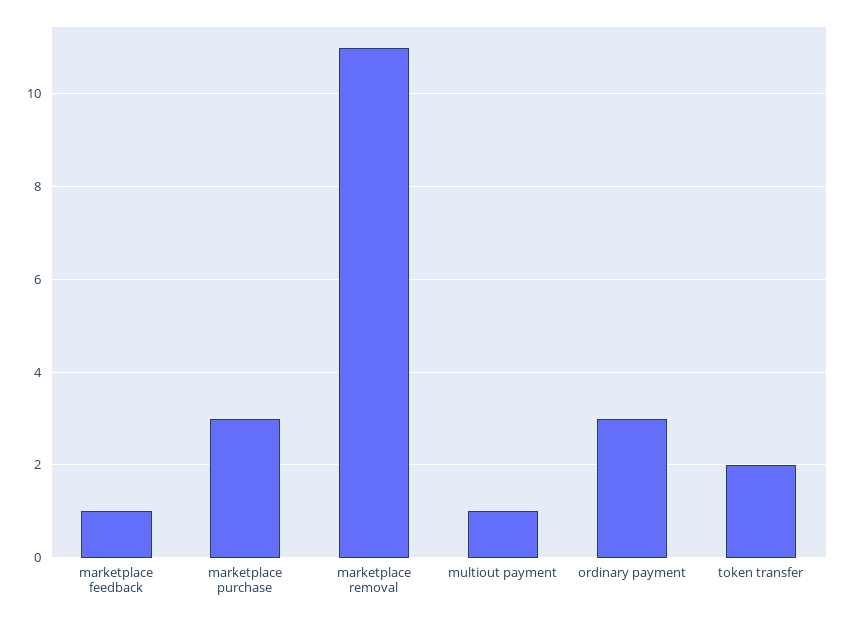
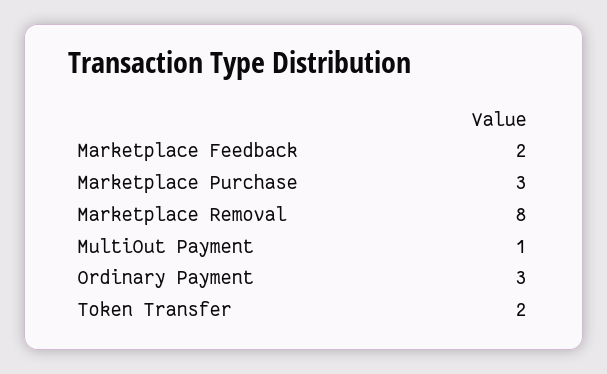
  {
-   "marketplace feedback": 1,
+   "marketplace feedback": 2,
    "marketplace purchase": 3,
-   "marketplace removal": 11,
+   "marketplace removal": 8,
    "multiout payment": 1,
    "ordinary payment": 3,
    "token transfer": 2
  }

